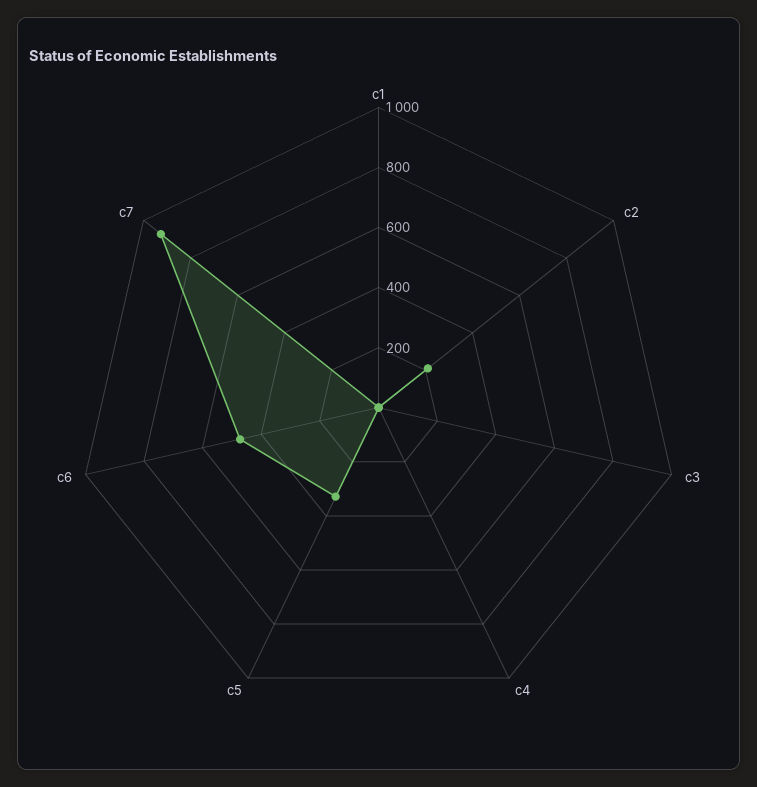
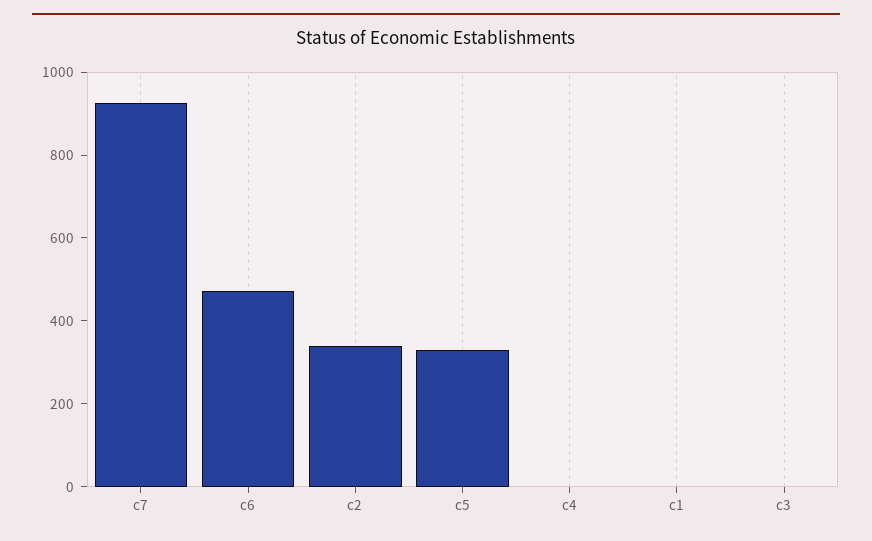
  {
    "c1": 0,
-   "c2": 200,
+   "c2": 350,
    "c3": 0,
    "c4": 0,
    "c5": 350,
    "c6": 450,
    "c7": 950
  }

